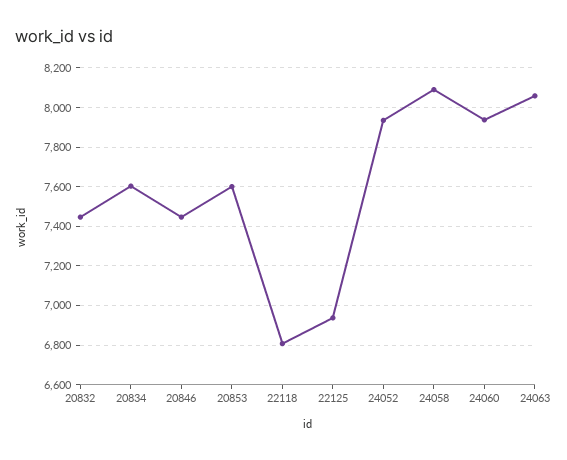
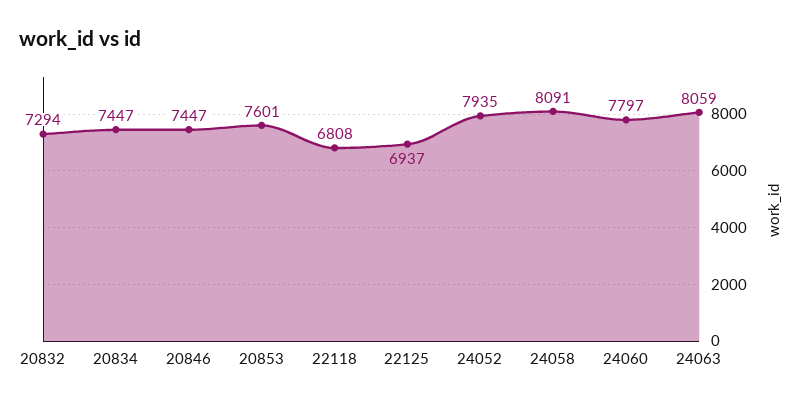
  {
-   "20832": 7450,
+   "20832": 7294,
-   "20834": 7600,
+   "20834": 7447,
    "20846": 7447,
    "20853": 7601,
    "22118": 6808,
    "22125": 6937,
    "24052": 7935,
    "24058": 8091,
-   "24060": 7950,
+   "24060": 7797,
    "24063": 8059
  }

